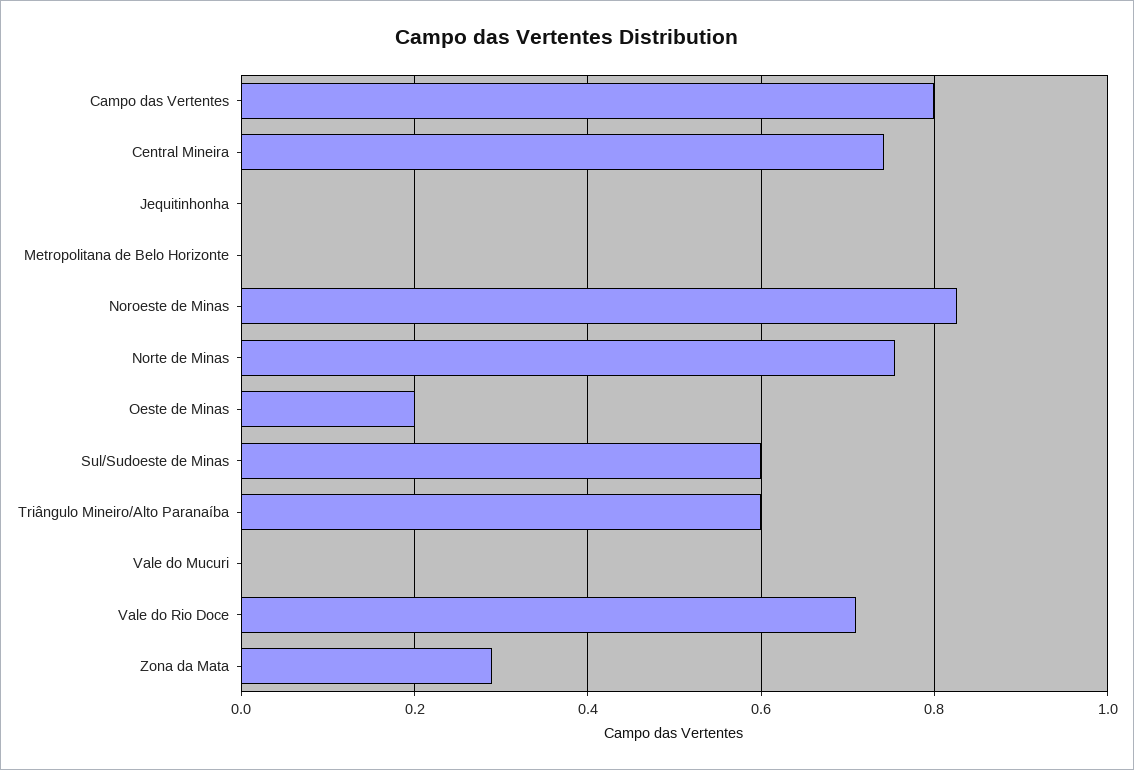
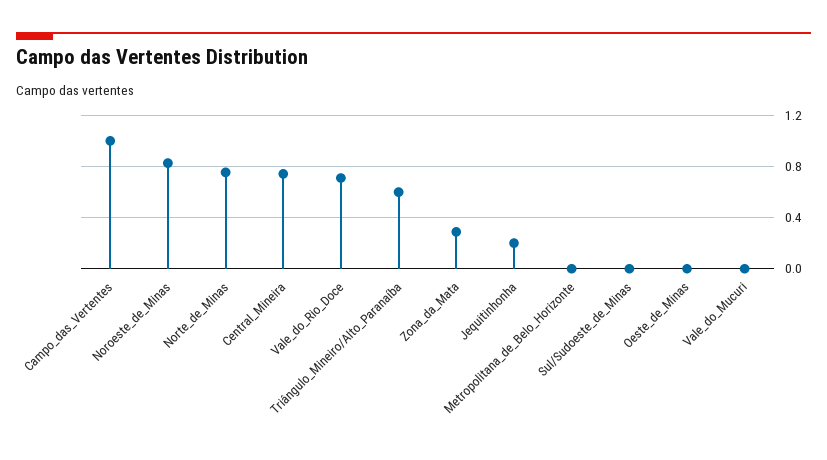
  {
-   "Campo das Vertentes": 0.8,
+   "Campo das Vertentes": 1,
    "Central Mineira": 0.74,
-   "Jequitinhonha": 0,
+   "Jequitinhonha": 0.2,
    "Metropolitana de Belo Horizonte": 0,
    "Noroeste de Minas": 0.82,
    "Norte de Minas": 0.76,
-   "Oeste de Minas": 0.2,
+   "Oeste de Minas": 0,
-   "Sul/Sudoeste de Minas": 0.6,
+   "Sul/Sudoeste de Minas": 0,
    "Triângulo Mineiro/Alto Paranaíba": 0.6,
    "Vale do Mucuri": 0,
    "Vale do Rio Doce": 0.72,
    "Zona da Mata": 0.28
  }

